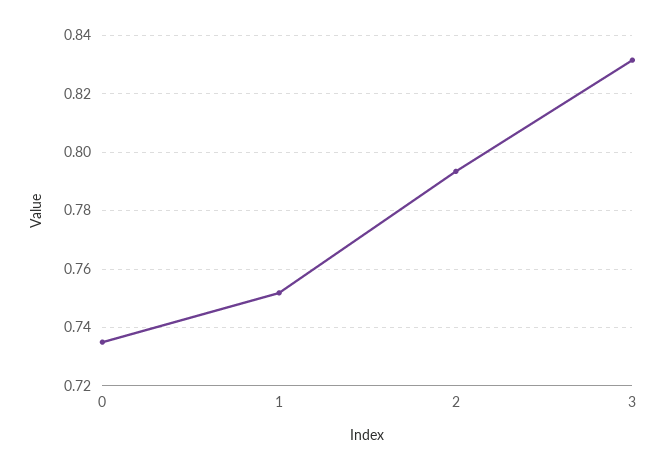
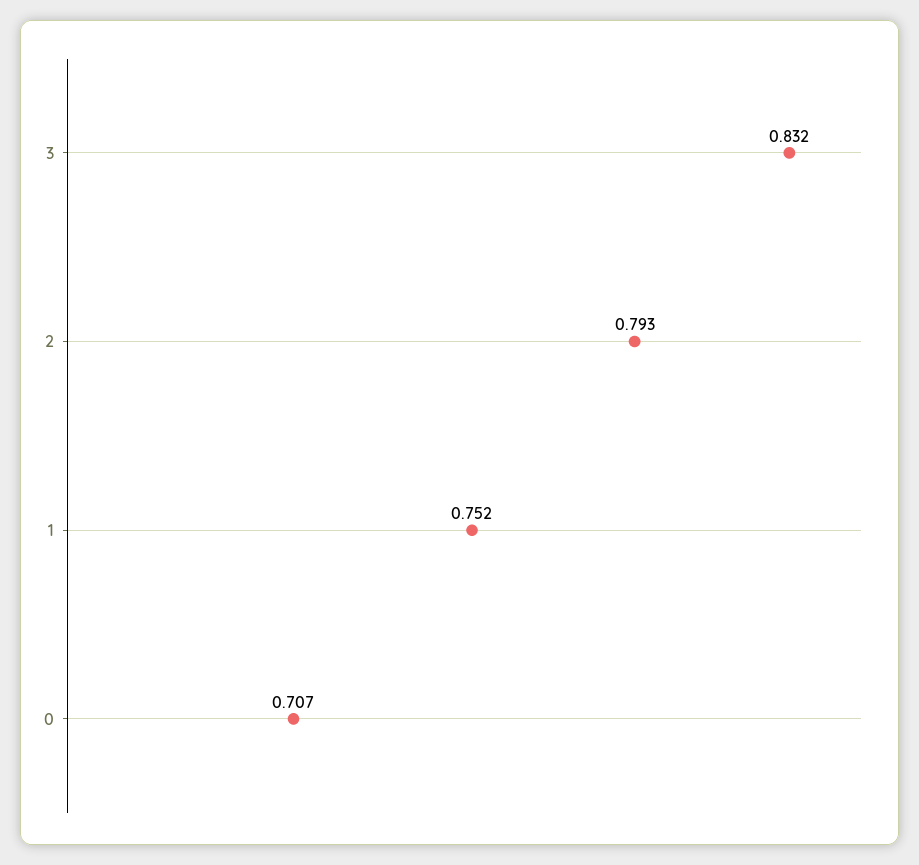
  {
-   "0": 0.735,
+   "0": 0.707,
    "1": 0.752,
    "2": 0.793,
    "3": 0.832
  }

